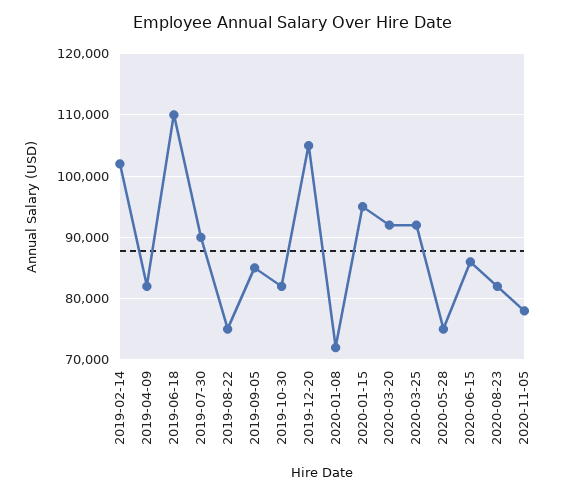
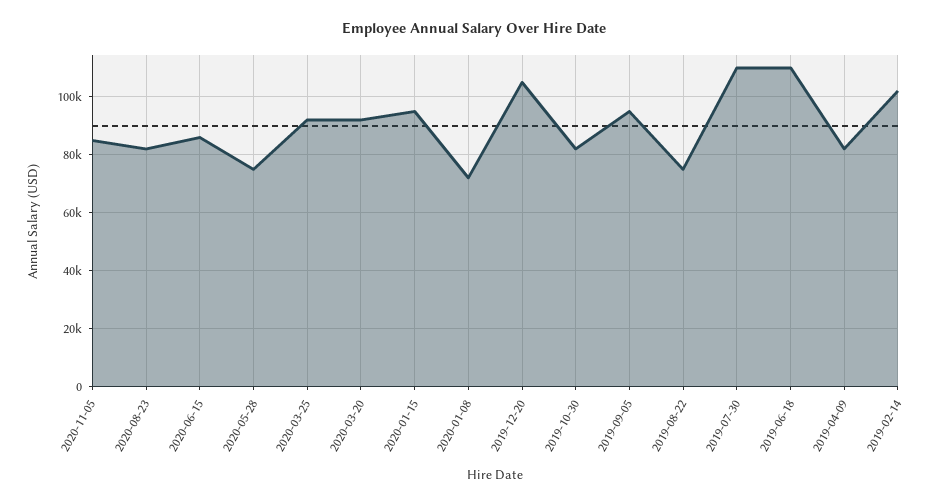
  {
    "2019-02-14": 102000,
    "2019-04-09": 82000,
    "2019-06-18": 110000,
-   "2019-07-30": 90000,
+   "2019-07-30": 110000,
    "2019-08-22": 75000,
-   "2019-09-05": 85000,
+   "2019-09-05": 95000,
    "2019-10-30": 82000,
    "2019-12-20": 105000,
    "2020-01-08": 72000,
    "2020-01-15": 95000,
    "2020-03-20": 92000,
    "2020-03-25": 92000,
    "2020-05-28": 75000,
    "2020-06-15": 86000,
    "2020-08-23": 82000,
-   "2020-11-05": 78000
+   "2020-11-05": 85000
  }

